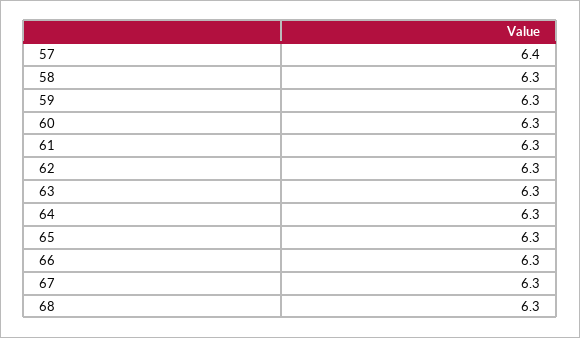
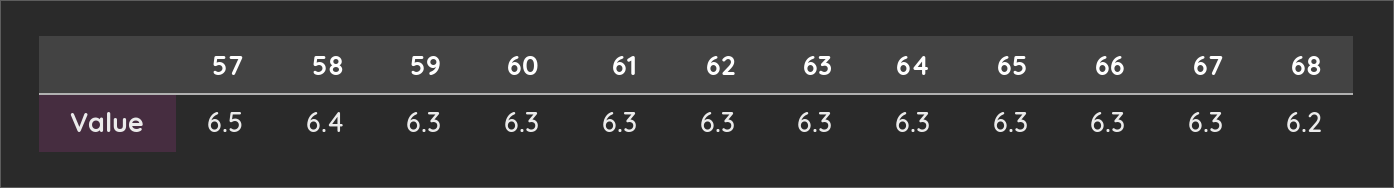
  {
-   "57": 6.4,
+   "57": 6.5,
-   "58": 6.3,
+   "58": 6.4,
    "59": 6.3,
    "60": 6.3,
    "61": 6.3,
    "62": 6.3,
    "63": 6.3,
    "64": 6.3,
    "65": 6.3,
    "66": 6.3,
    "67": 6.3,
-   "68": 6.3
+   "68": 6.2
  }

